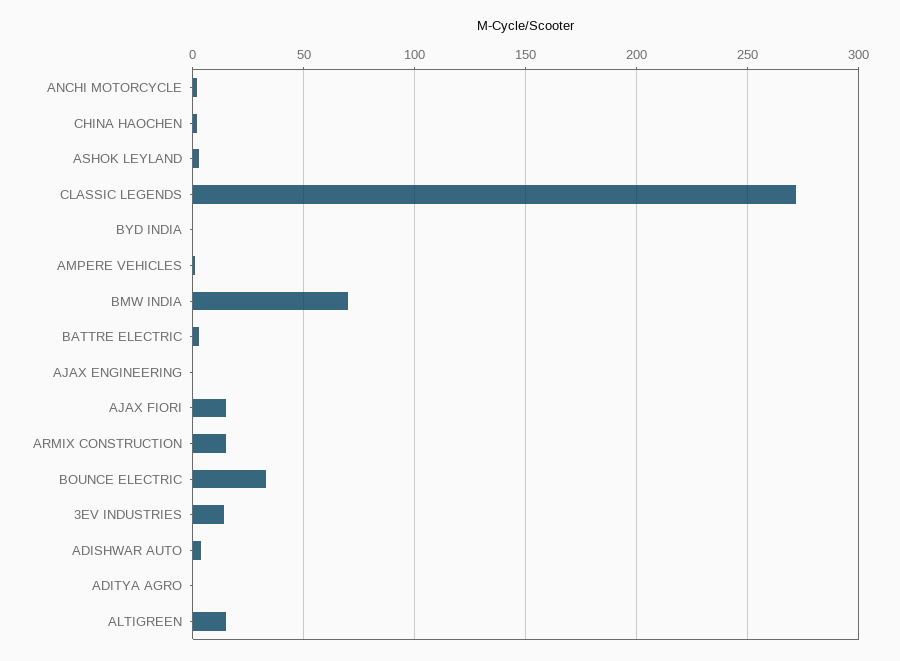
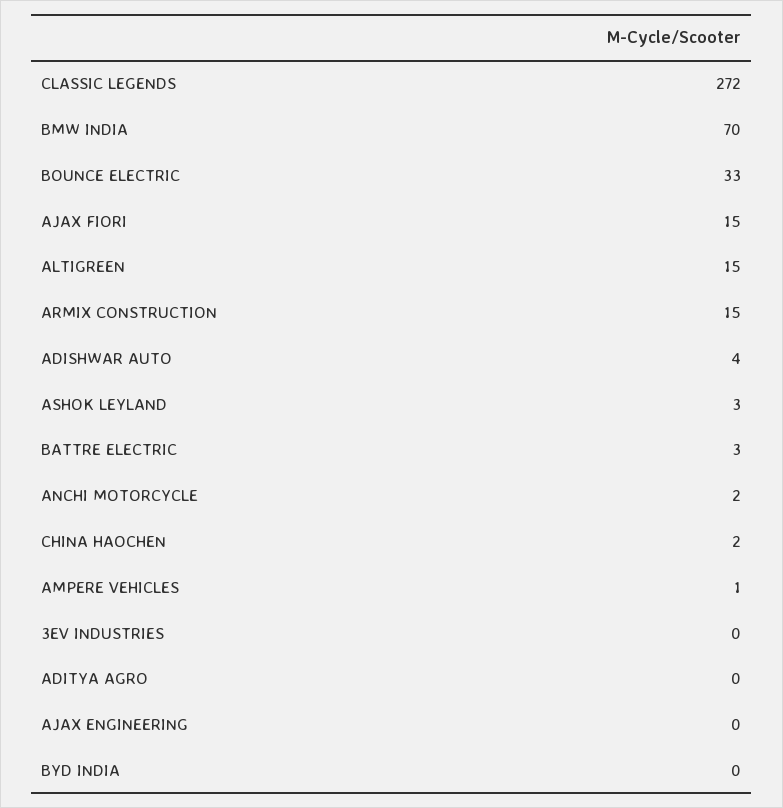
  {
    "ANCHI MOTORCYCLE": 2,
    "CHINA HAOCHEN": 2,
    "ASHOK LEYLAND": 3,
    "CLASSIC LEGENDS": 272,
    "BYD INDIA": 0,
    "AMPERE VEHICLES": 1,
    "BMW INDIA": 70,
    "BATTRE ELECTRIC": 3,
    "AJAX ENGINEERING": 0,
    "AJAX FIORI": 15,
    "ARMIX CONSTRUCTION": 15,
    "BOUNCE ELECTRIC": 33,
-   "3EV INDUSTRIES": 15,
+   "3EV INDUSTRIES": 0,
    "ADISHWAR AUTO": 4,
    "ADITYA AGRO": 0,
    "ALTIGREEN": 15
  }

